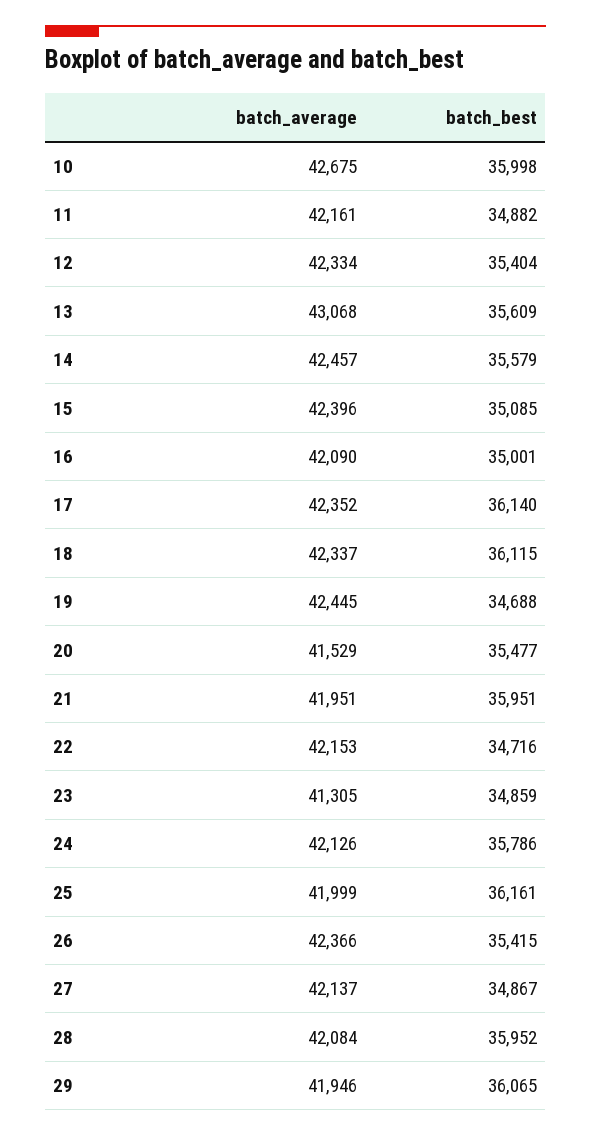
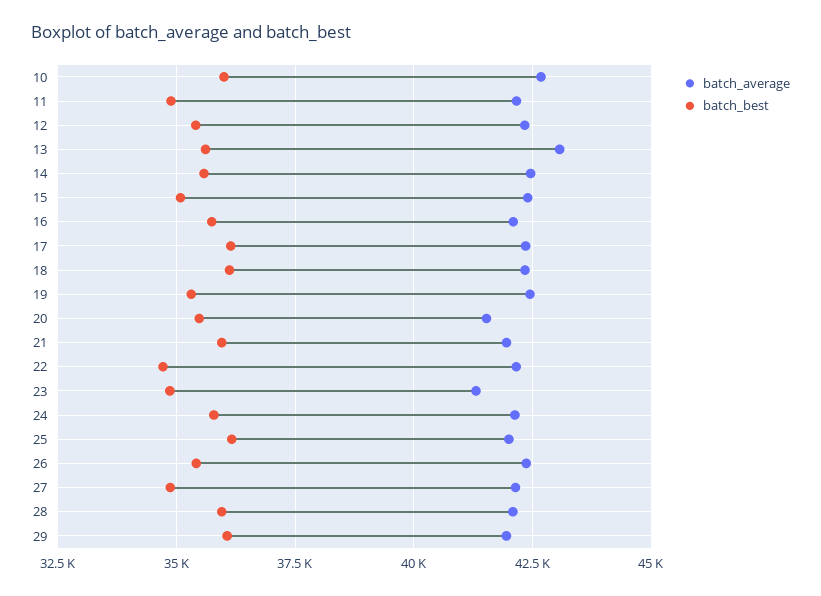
  {
    "batch_average": {
      "10": 42675,
      "11": 42161,
      "12": 42334,
      "13": 43068,
      "14": 42457,
      "15": 42396,
      "16": 42090,
      "17": 42352,
      "18": 42337,
      "19": 42445,
      "20": 41529,
      "21": 41951,
      "22": 42153,
      "23": 41305,
      "24": 42126,
      "25": 41999,
      "26": 42366,
      "27": 42137,
      "28": 42084,
      "29": 41946
    },
    "batch_best": {
      "10": 35998,
      "11": 34882,
      "12": 35404,
      "13": 35609,
      "14": 35579,
      "15": 35085,
-     "16": 35001,
+     "16": 35750,
      "17": 36140,
      "18": 36115,
-     "19": 34688,
+     "19": 35250,
      "20": 35477,
      "21": 35951,
      "22": 34716,
      "23": 34859,
      "24": 35786,
      "25": 36161,
      "26": 35415,
      "27": 34867,
      "28": 35952,
      "29": 36065
    }
  }

